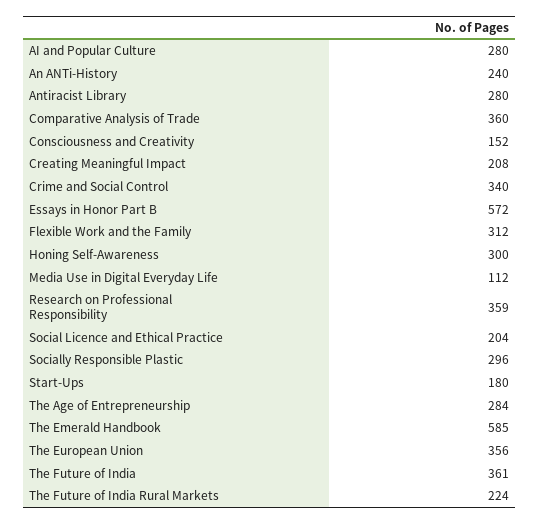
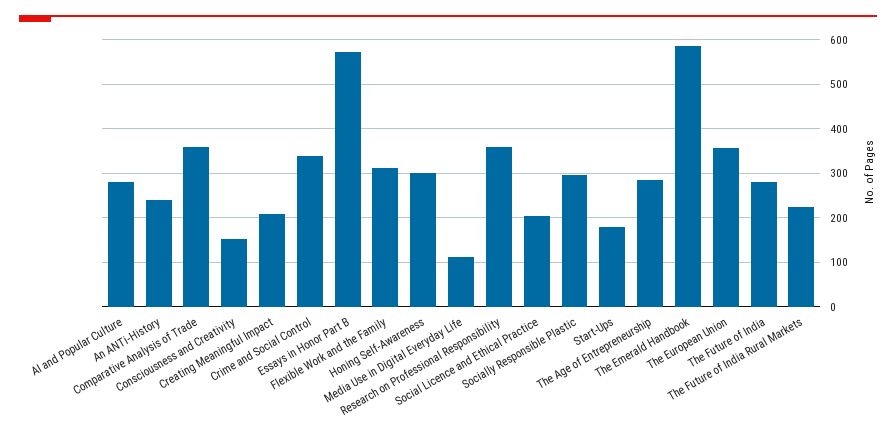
  {
    "AI and Popular Culture": 280,
    "An ANTi-History": 240,
-   "Antiracist Library": 280,
    "Comparative Analysis of Trade": 360,
    "Consciousness and Creativity": 152,
    "Creating Meaningful Impact": 208,
    "Crime and Social Control": 340,
    "Essays in Honor Part B": 572,
    "Flexible Work and the Family": 312,
    "Honing Self-Awareness": 300,
    "Media Use in Digital Everyday Life": 112,
    "Research on Professional Responsibility": 359,
    "Social Licence and Ethical Practice": 204,
    "Socially Responsible Plastic": 296,
    "Start-Ups": 180,
    "The Age of Entrepreneurship": 284,
    "The Emerald Handbook": 585,
    "The European Union": 356,
-   "The Future of India": 361,
+   "The Future of India": 280,
    "The Future of India Rural Markets": 224
  }

